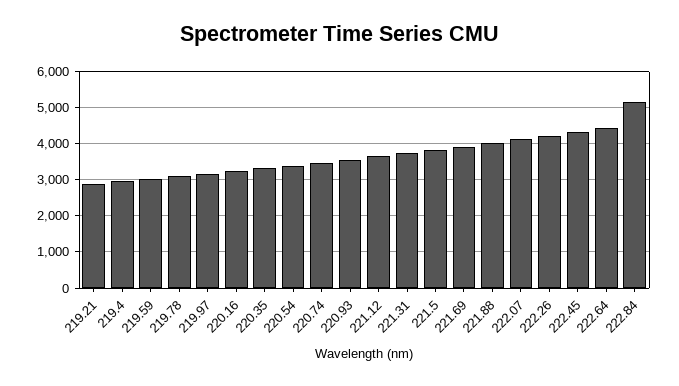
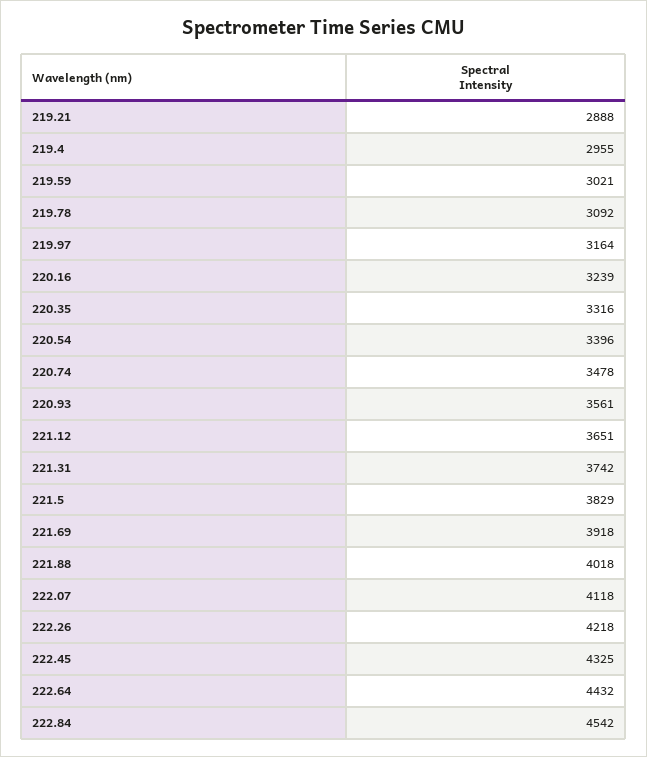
  {
    "219.21": 2888,
    "219.4": 2955,
    "219.59": 3021,
    "219.78": 3092,
    "219.97": 3164,
    "220.16": 3239,
    "220.35": 3316,
    "220.54": 3396,
    "220.74": 3478,
    "220.93": 3561,
    "221.12": 3651,
    "221.31": 3742,
    "221.5": 3829,
    "221.69": 3918,
    "221.88": 4018,
    "222.07": 4118,
    "222.26": 4218,
    "222.45": 4325,
    "222.64": 4432,
-   "222.84": 5200
+   "222.84": 4542
  }

